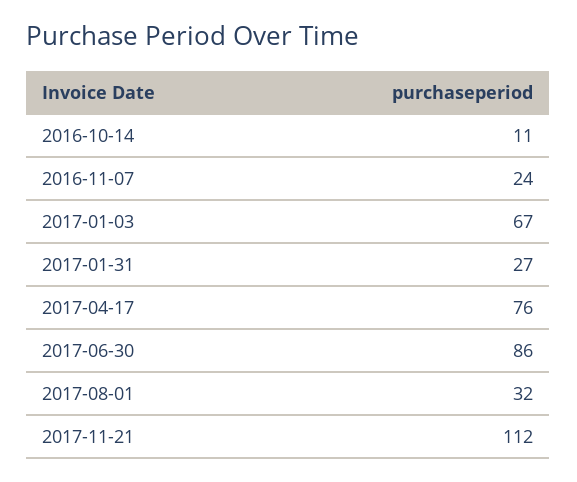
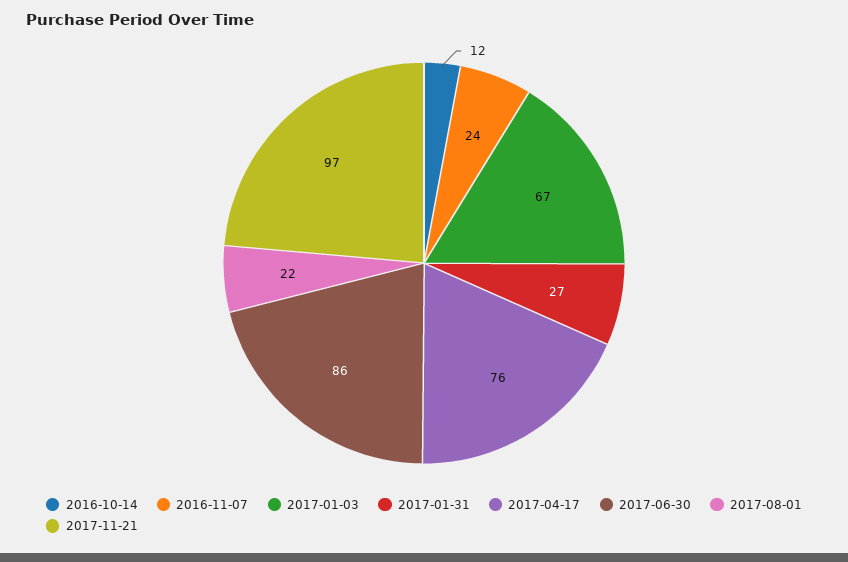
  {
-   "2016-10-14": 11,
+   "2016-10-14": 12,
    "2016-11-07": 24,
    "2017-01-03": 67,
    "2017-01-31": 27,
    "2017-04-17": 76,
    "2017-06-30": 86,
-   "2017-08-01": 32,
+   "2017-08-01": 22,
-   "2017-11-21": 112
+   "2017-11-21": 97
  }

